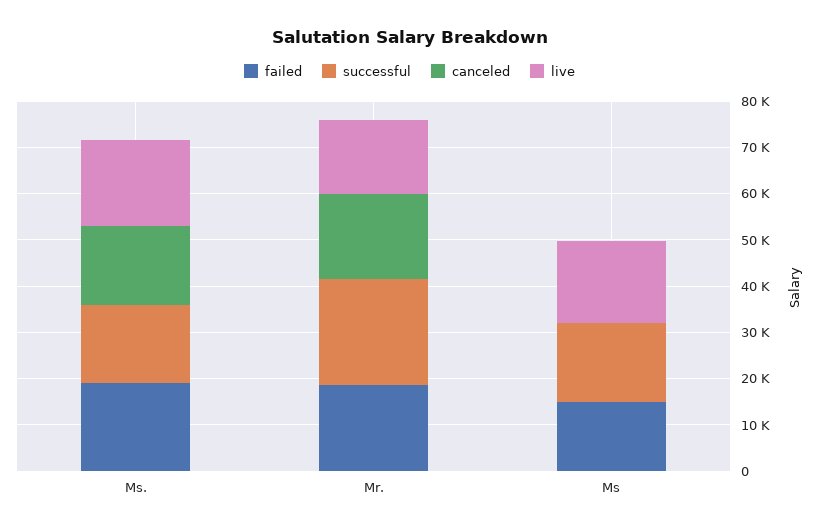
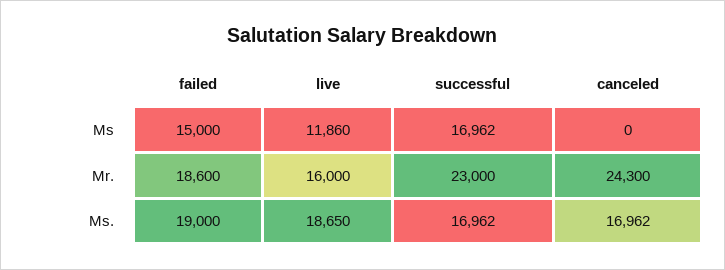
  {
    "failed": {
      "Ms.": 19000,
      "Mr.": 18600,
      "Ms": 15000
    },
    "successful": {
      "Ms.": 16962,
      "Mr.": 23000,
      "Ms": 16962
    },
    "canceled": {
      "Ms.": 16962,
-     "Mr.": 18000,
+     "Mr.": 24300,
      "Ms": 0
    },
    "live": {
      "Ms.": 18650,
      "Mr.": 16000,
-     "Ms": 18000
+     "Ms": 11860
    }
  }

